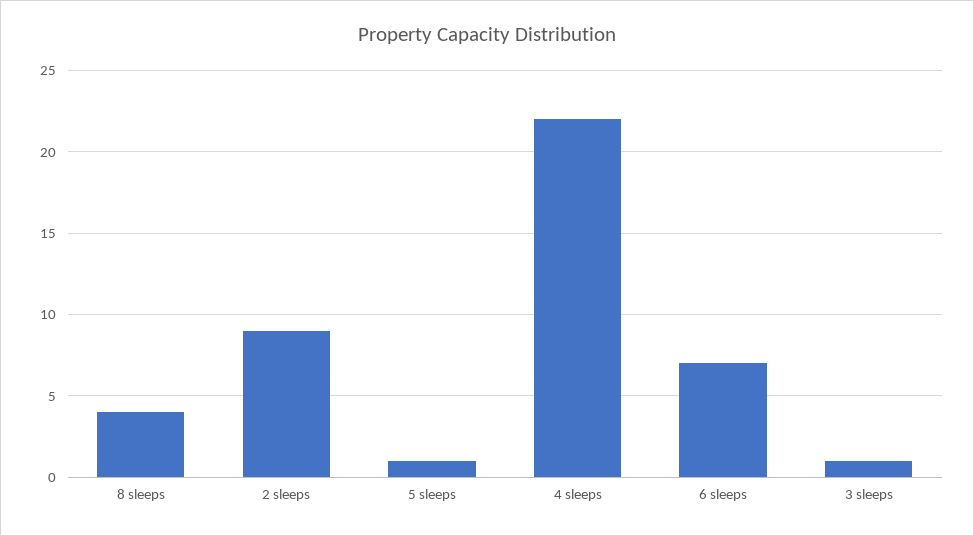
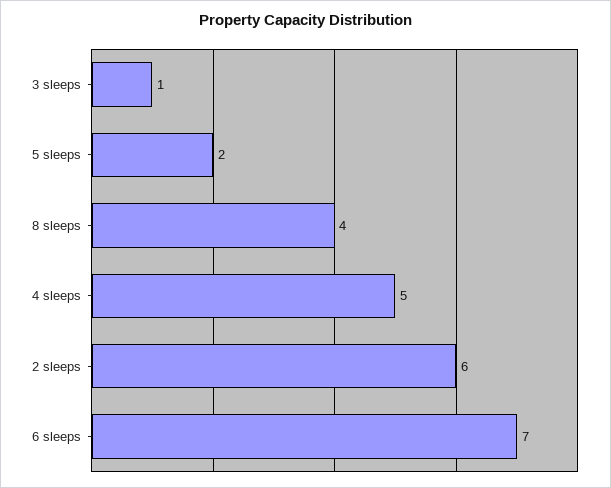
  {
    "8 sleeps": 4,
-   "2 sleeps": 9,
+   "2 sleeps": 6,
-   "5 sleeps": 1,
+   "5 sleeps": 2,
-   "4 sleeps": 22,
+   "4 sleeps": 5,
    "6 sleeps": 7,
    "3 sleeps": 1
  }

